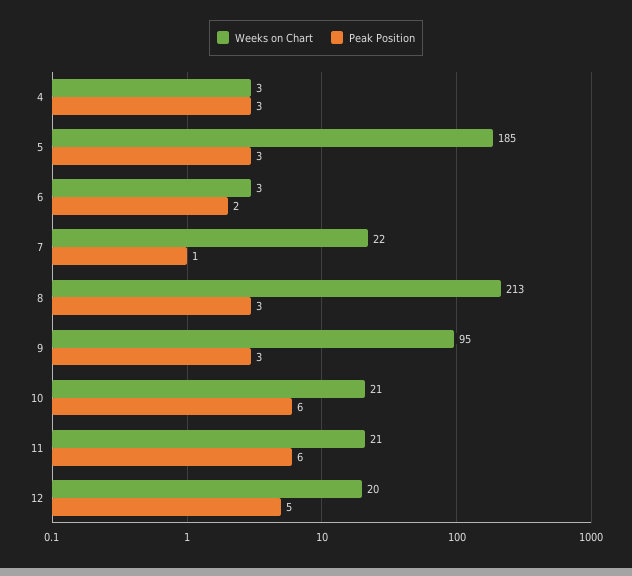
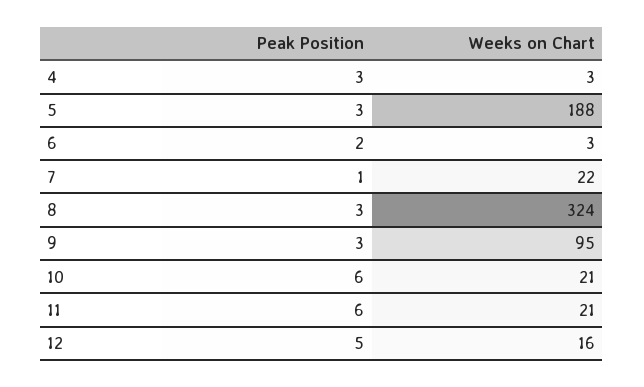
  {
    "Weeks on Chart": {
      "4": 3,
-     "5": 185,
+     "5": 188,
      "6": 3,
      "7": 22,
-     "8": 213,
+     "8": 324,
      "9": 95,
      "10": 21,
      "11": 21,
-     "12": 20
+     "12": 16
    },
    "Peak Position": {
      "4": 3,
      "5": 3,
      "6": 2,
      "7": 1,
      "8": 3,
      "9": 3,
      "10": 6,
      "11": 6,
      "12": 5
    }
  }

